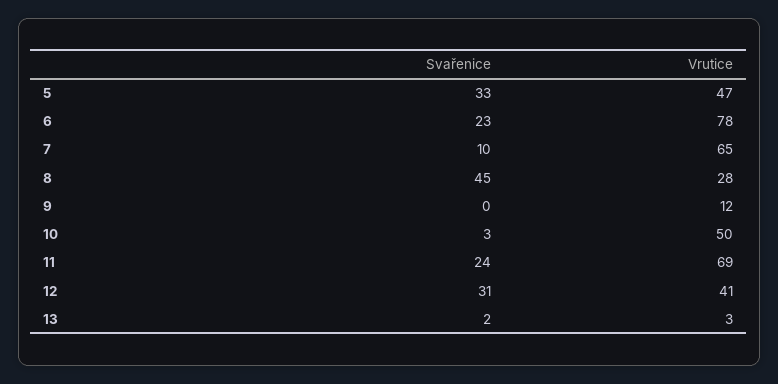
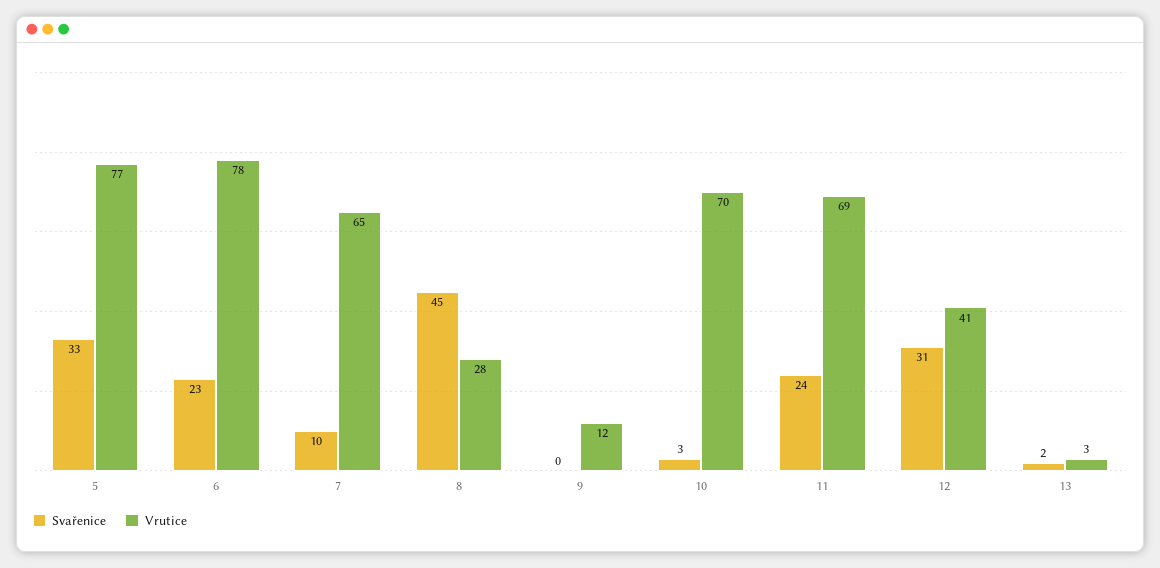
  {
    "Svařenice": {
      "5": 33,
      "6": 23,
      "7": 10,
      "8": 45,
      "9": 0,
      "10": 3,
      "11": 24,
      "12": 31,
      "13": 2
    },
    "Vrutice": {
-     "5": 47,
+     "5": 77,
      "6": 78,
      "7": 65,
      "8": 28,
      "9": 12,
-     "10": 50,
+     "10": 70,
      "11": 69,
      "12": 41,
      "13": 3
    }
  }

